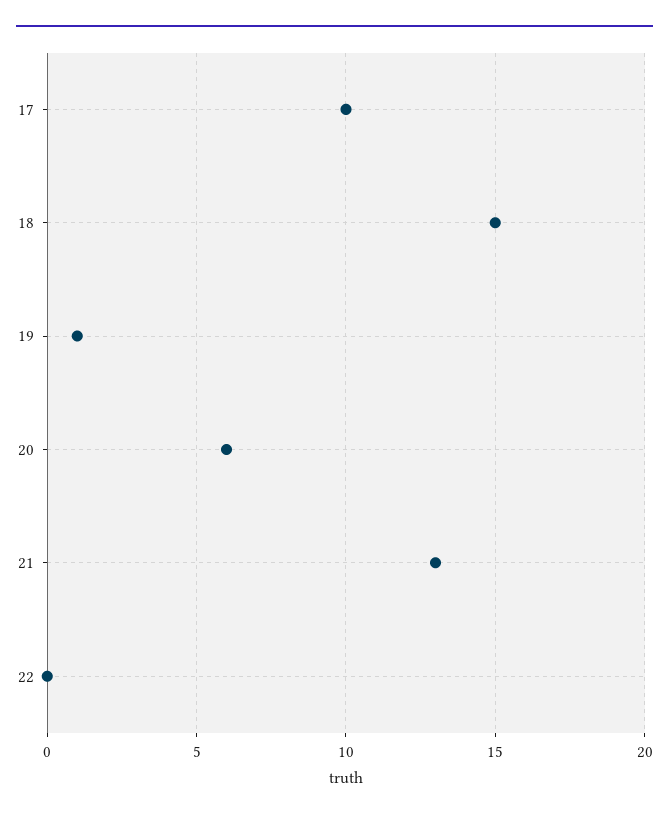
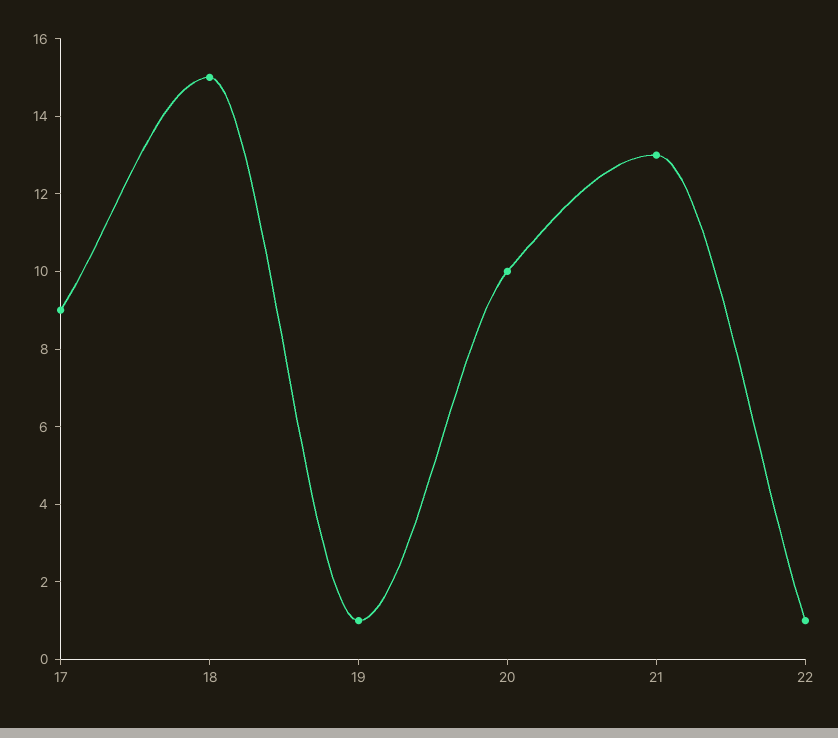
  {
-   "17": 10,
+   "17": 9,
    "18": 15,
    "19": 1,
-   "20": 6,
+   "20": 10,
    "21": 13,
-   "22": 0
+   "22": 1
  }

